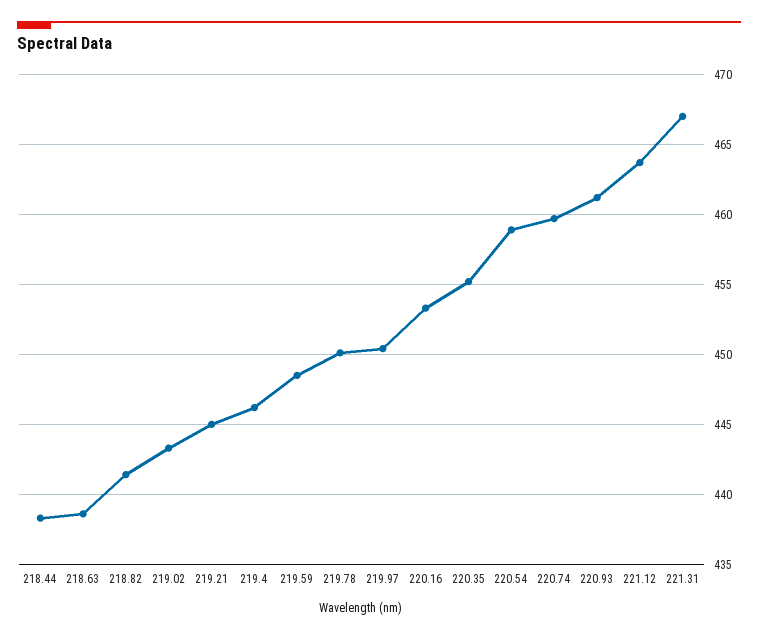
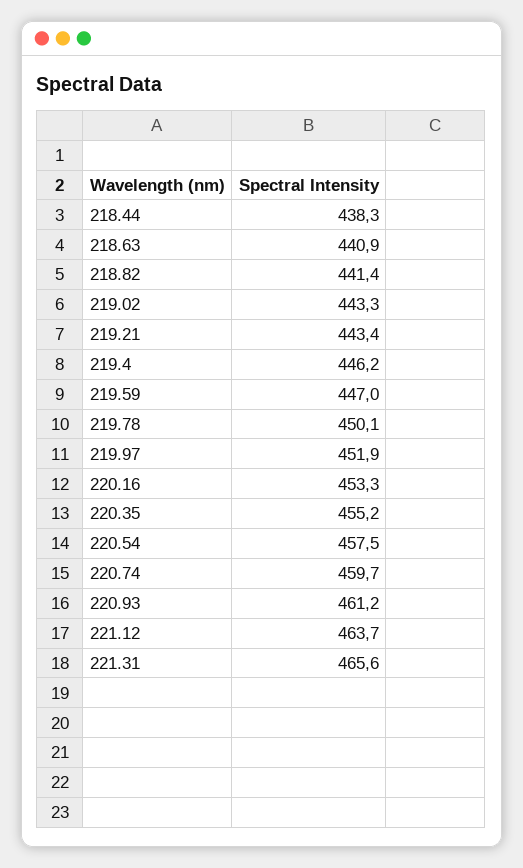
  {
    "218.44": 438.3,
-   "218.63": 438.5,
+   "218.63": 440.9,
    "218.82": 441.4,
    "219.02": 443.3,
-   "219.21": 445,
+   "219.21": 443.4,
    "219.4": 446.2,
-   "219.59": 448.5,
+   "219.59": 447,
    "219.78": 450.1,
-   "219.97": 450.5,
+   "219.97": 451.9,
    "220.16": 453.3,
    "220.35": 455.2,
-   "220.54": 459,
+   "220.54": 457.5,
    "220.74": 459.7,
    "220.93": 461.2,
    "221.12": 463.7,
-   "221.31": 467
+   "221.31": 465.6
  }

